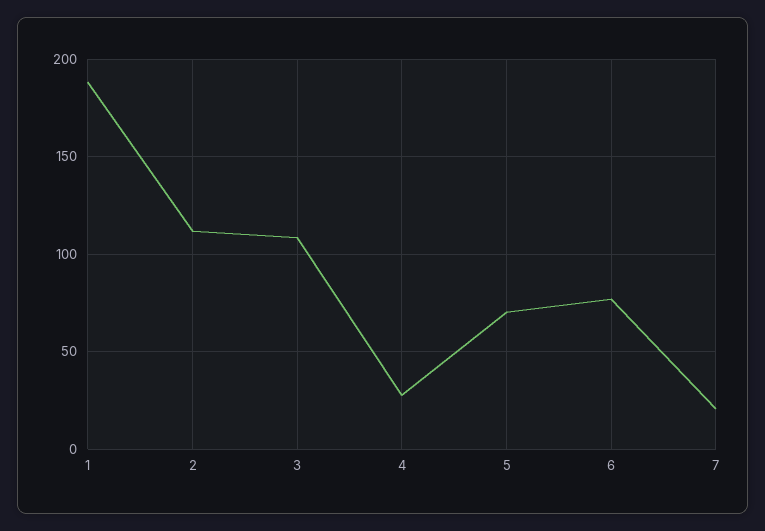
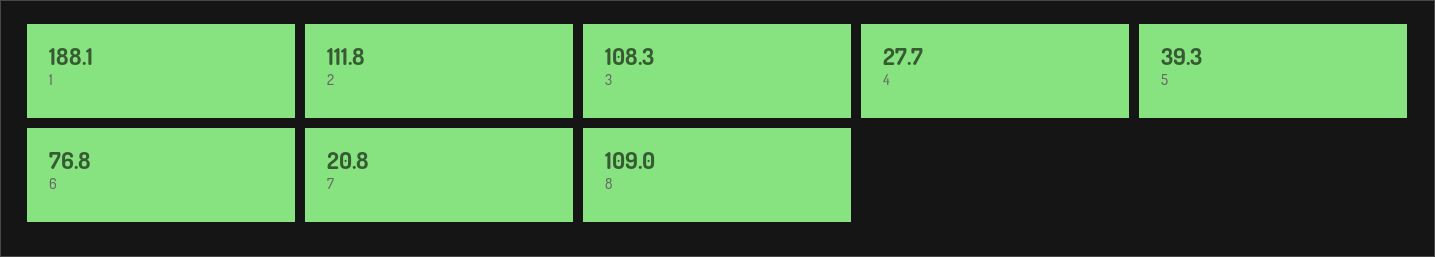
  {
    "1": 188.1,
    "2": 111.8,
    "3": 108.3,
    "4": 27.7,
-   "5": 70,
+   "5": 39.3,
    "6": 76.8,
-   "7": 20.8
+   "7": 20.8,
+   "8": 109
  }

